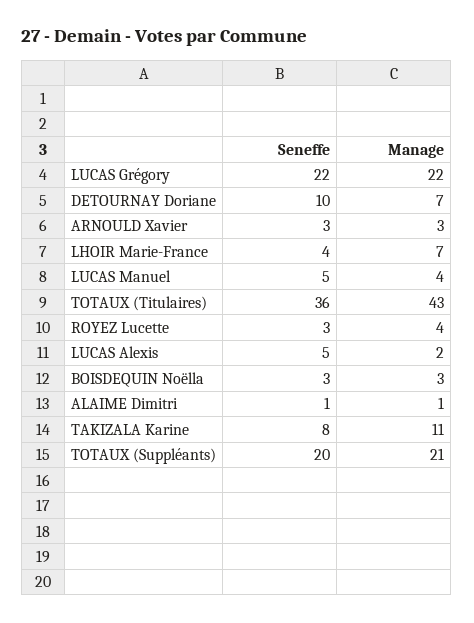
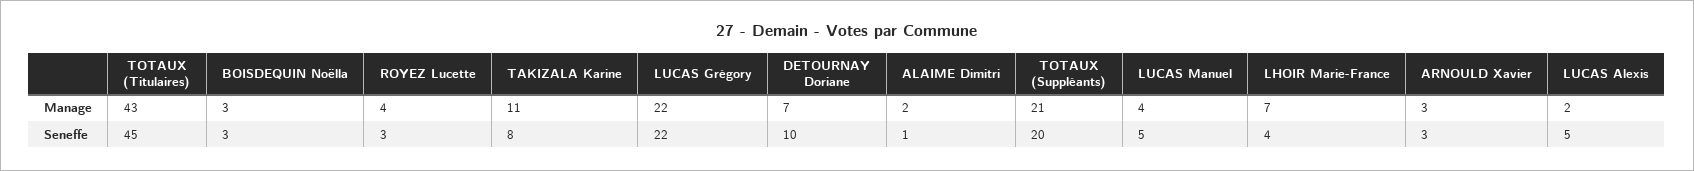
  {
    "Seneffe": {
      "LUCAS Grégory": 22,
      "DETOURNAY Doriane": 10,
      "ARNOULD Xavier": 3,
      "LHOIR Marie-France": 4,
      "LUCAS Manuel": 5,
-     "TOTAUX (Titulaires)": 36,
+     "TOTAUX (Titulaires)": 45,
      "ROYEZ Lucette": 3,
      "LUCAS Alexis": 5,
      "BOISDEQUIN Noëlla": 3,
      "ALAIME Dimitri": 1,
      "TAKIZALA Karine": 8,
      "TOTAUX (Suppléants)": 20
    },
    "Manage": {
      "LUCAS Grégory": 22,
      "DETOURNAY Doriane": 7,
      "ARNOULD Xavier": 3,
      "LHOIR Marie-France": 7,
      "LUCAS Manuel": 4,
      "TOTAUX (Titulaires)": 43,
      "ROYEZ Lucette": 4,
      "LUCAS Alexis": 2,
      "BOISDEQUIN Noëlla": 3,
-     "ALAIME Dimitri": 1,
+     "ALAIME Dimitri": 2,
      "TAKIZALA Karine": 11,
      "TOTAUX (Suppléants)": 21
    }
  }

